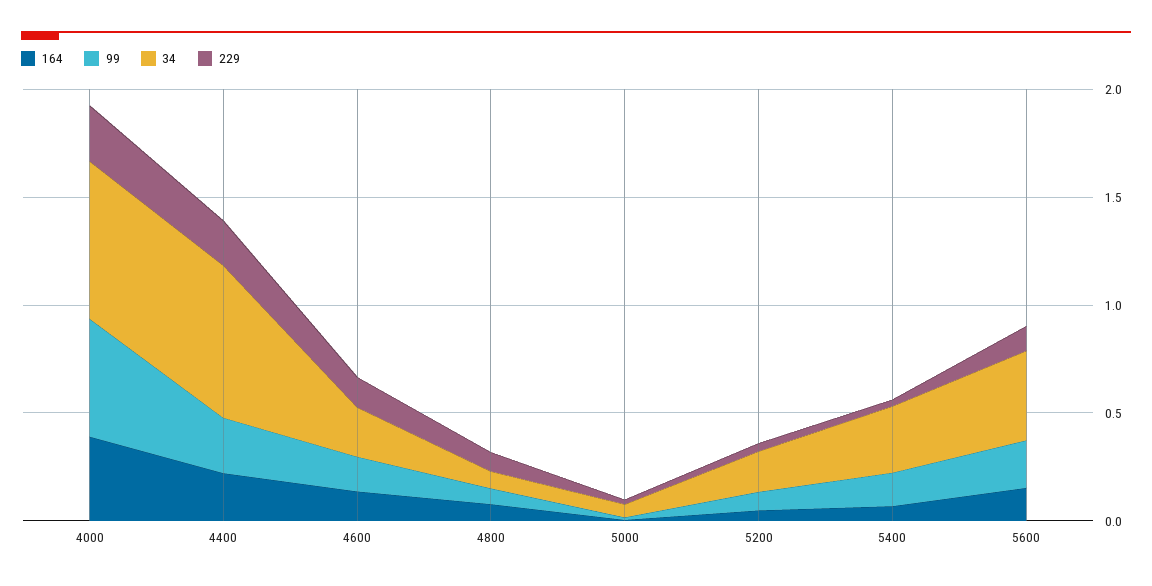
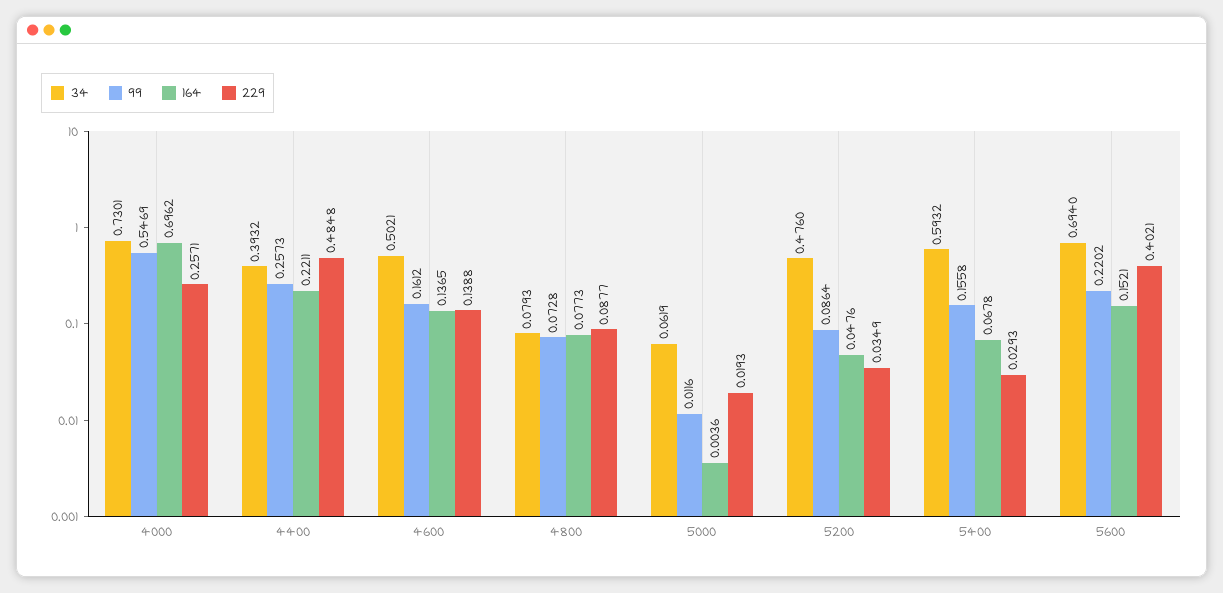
  {
    "164": {
-     "4000": 0.4,
+     "4000": 0.6962,
      "4400": 0.2211,
      "4600": 0.1365,
      "4800": 0.0773,
      "5000": 0.0036,
      "5200": 0.0476,
      "5400": 0.0678,
      "5600": 0.1521
    },
    "99": {
      "4000": 0.5469,
      "4400": 0.2573,
      "4600": 0.1612,
      "4800": 0.0728,
      "5000": 0.0116,
      "5200": 0.0864,
      "5400": 0.1558,
      "5600": 0.2202
    },
    "34": {
      "4000": 0.7301,
-     "4400": 0.7,
+     "4400": 0.3932,
-     "4600": 0.2,
+     "4600": 0.5021,
      "4800": 0.0793,
      "5000": 0.0619,
-     "5200": 0.2,
+     "5200": 0.476,
-     "5400": 0.3,
+     "5400": 0.5932,
-     "5600": 0.4
+     "5600": 0.694
    },
    "229": {
      "4000": 0.2571,
-     "4400": 0.2,
+     "4400": 0.4848,
      "4600": 0.1388,
      "4800": 0.0877,
      "5000": 0.0193,
      "5200": 0.0349,
      "5400": 0.0293,
-     "5600": 0.1
+     "5600": 0.4021
    }
  }

